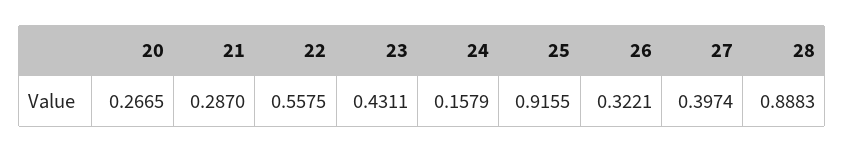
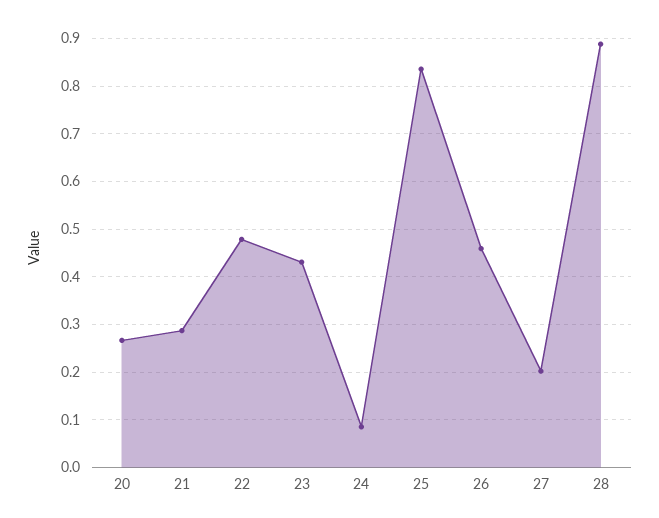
  {
    "20": 0.2665,
    "21": 0.287,
-   "22": 0.5575,
+   "22": 0.48,
    "23": 0.4311,
-   "24": 0.1579,
+   "24": 0.08,
-   "25": 0.9155,
+   "25": 0.84,
-   "26": 0.3221,
+   "26": 0.46,
-   "27": 0.3974,
+   "27": 0.2,
    "28": 0.8883
  }

